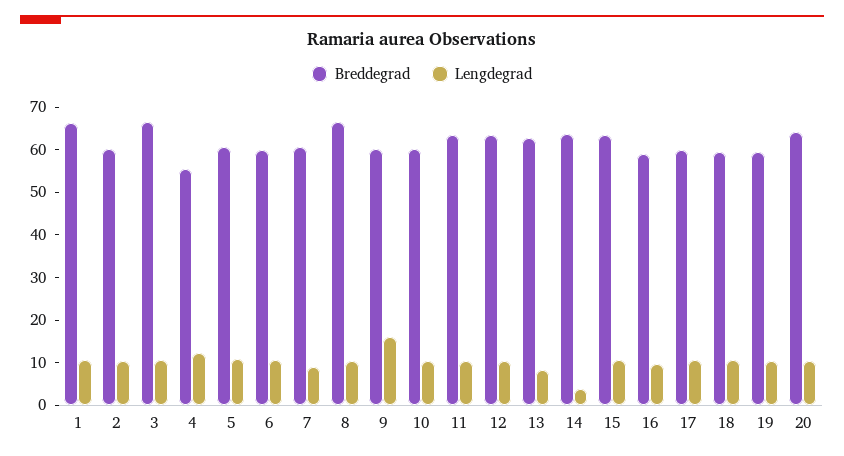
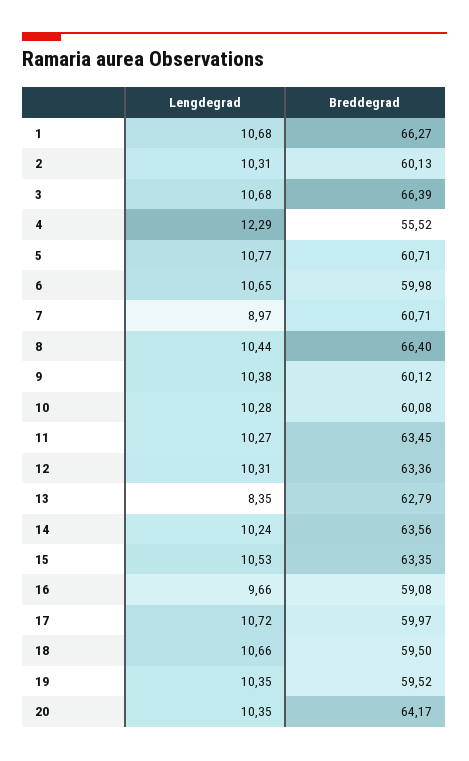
  {
    "Breddegrad": {
      "1": 66.27,
      "2": 60.13,
      "3": 66.39,
      "4": 55.52,
      "5": 60.71,
      "6": 59.98,
      "7": 60.71,
      "8": 66.4,
      "9": 60.12,
      "10": 60.08,
      "11": 63.45,
      "12": 63.36,
      "13": 62.79,
      "14": 63.56,
      "15": 63.35,
      "16": 59.08,
      "17": 59.97,
      "18": 59.5,
      "19": 59.52,
      "20": 64.17
    },
    "Lengdegrad": {
      "1": 10.68,
      "2": 10.31,
      "3": 10.68,
      "4": 12.29,
      "5": 10.77,
      "6": 10.65,
      "7": 8.97,
      "8": 10.44,
-     "9": 16,
+     "9": 10.38,
      "10": 10.28,
      "11": 10.27,
      "12": 10.31,
      "13": 8.35,
-     "14": 4,
+     "14": 10.24,
      "15": 10.53,
      "16": 9.66,
      "17": 10.72,
      "18": 10.66,
      "19": 10.35,
      "20": 10.35
    }
  }

